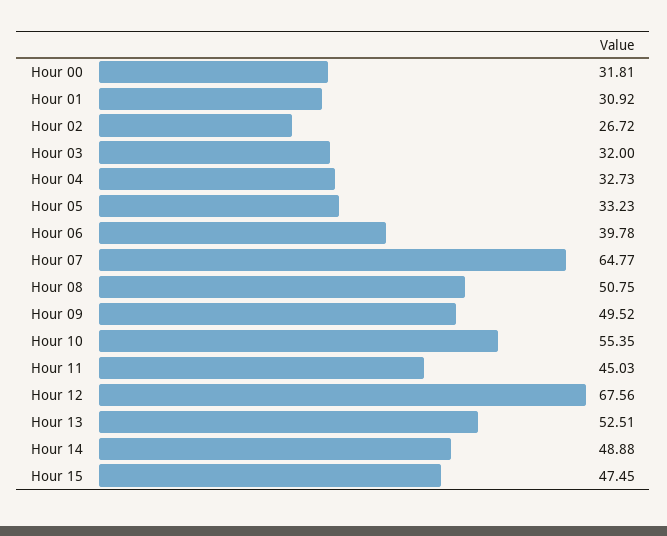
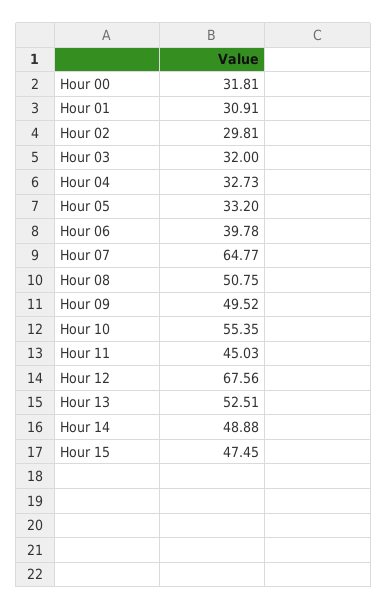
  {
    "Hour 00": 31.81,
-   "Hour 01": 30.92,
+   "Hour 01": 30.91,
-   "Hour 02": 26.72,
+   "Hour 02": 29.81,
    "Hour 03": 32,
    "Hour 04": 32.73,
-   "Hour 05": 33.23,
+   "Hour 05": 33.2,
    "Hour 06": 39.78,
    "Hour 07": 64.77,
    "Hour 08": 50.75,
    "Hour 09": 49.52,
    "Hour 10": 55.35,
    "Hour 11": 45.03,
    "Hour 12": 67.56,
    "Hour 13": 52.51,
    "Hour 14": 48.88,
    "Hour 15": 47.45
  }

